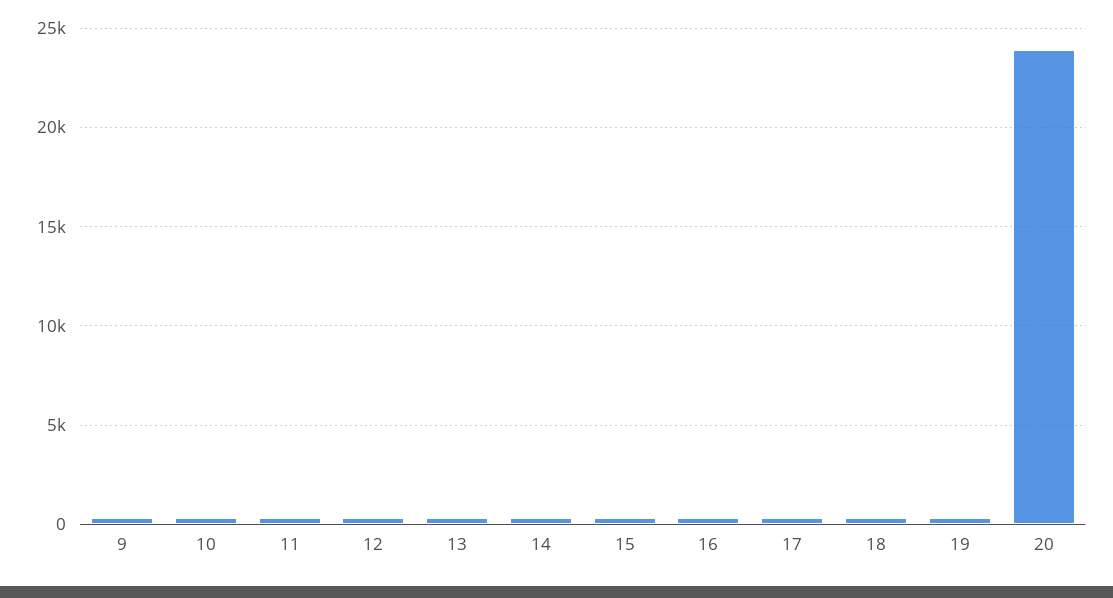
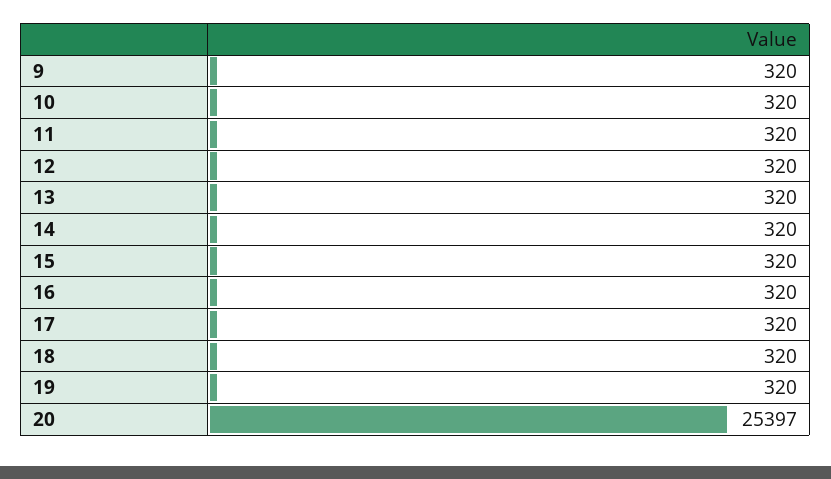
  {
    "9": 320,
    "10": 320,
    "11": 320,
    "12": 320,
    "13": 320,
    "14": 320,
    "15": 320,
    "16": 320,
    "17": 320,
    "18": 320,
    "19": 320,
-   "20": 24000
+   "20": 25397
  }

